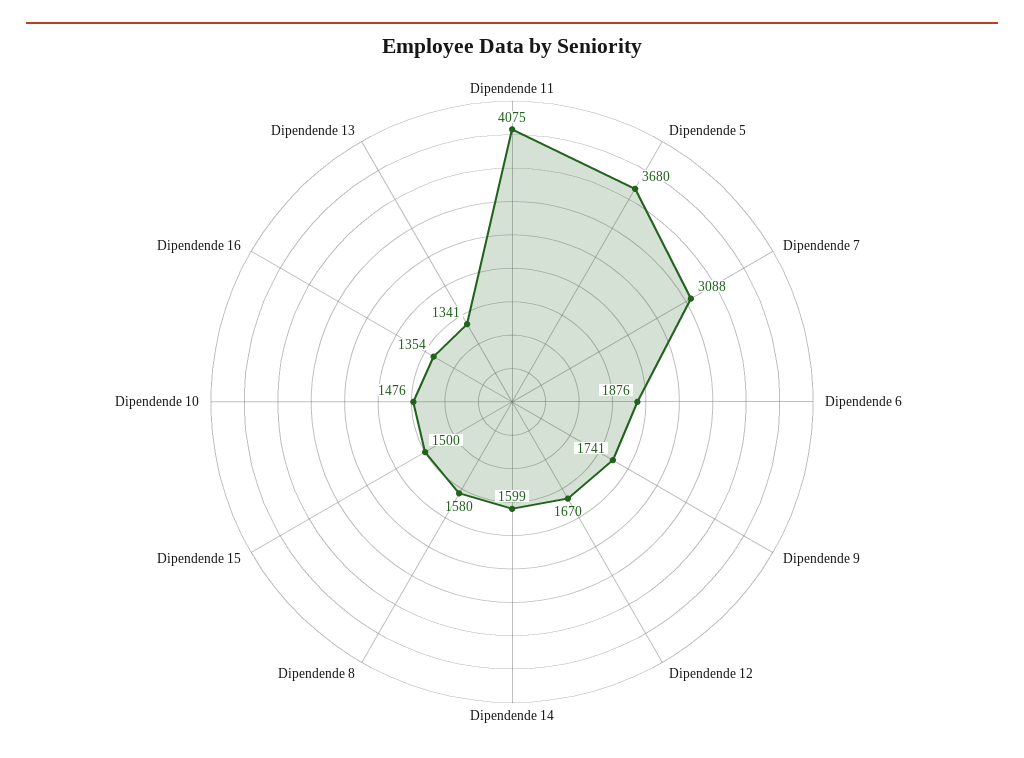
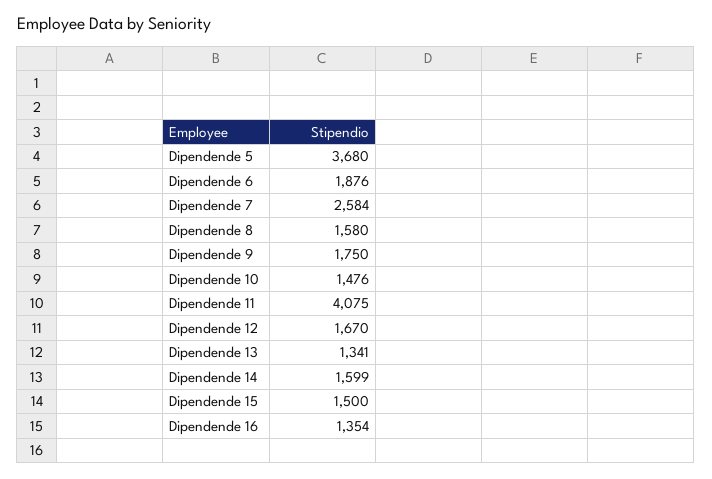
  {
    "Dipendende 11": 4075,
    "Dipendende 5": 3680,
-   "Dipendende 7": 3088,
+   "Dipendende 7": 2584,
    "Dipendende 6": 1876,
-   "Dipendende 9": 1741,
+   "Dipendende 9": 1750,
    "Dipendende 12": 1670,
    "Dipendende 14": 1599,
    "Dipendende 8": 1580,
    "Dipendende 15": 1500,
    "Dipendende 10": 1476,
    "Dipendende 16": 1354,
    "Dipendende 13": 1341
  }

